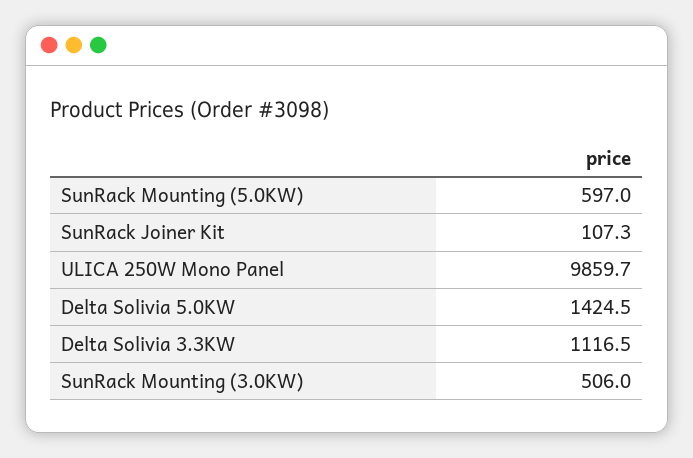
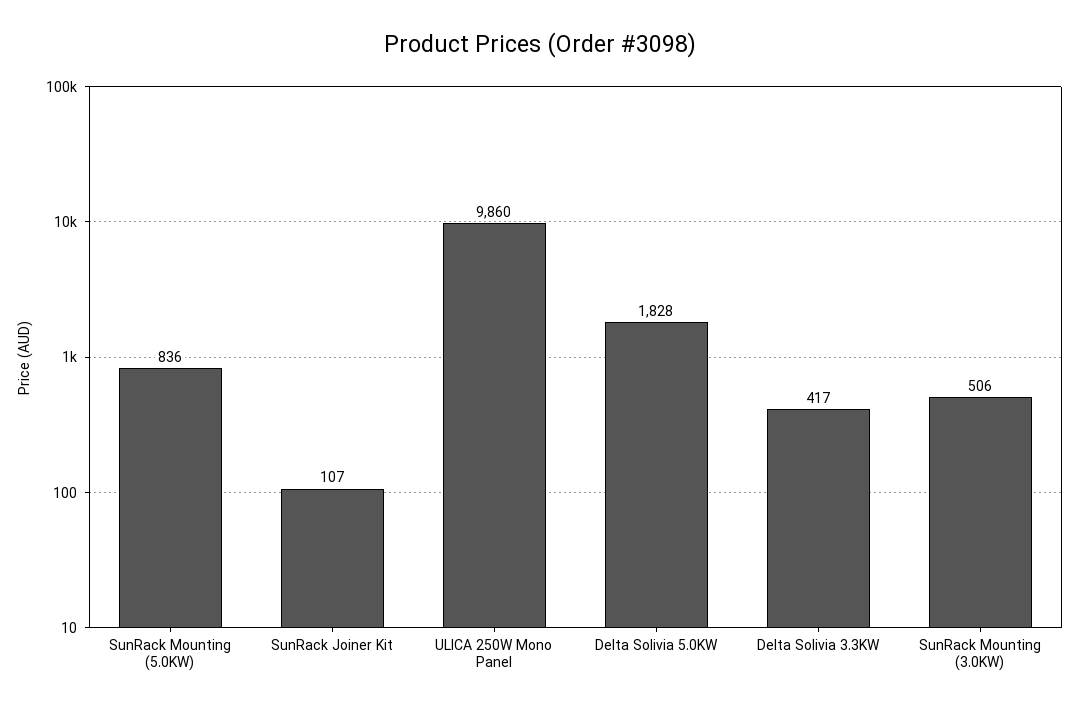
  {
-   "SunRack Mounting (5.0KW)": 597,
+   "SunRack Mounting (5.0KW)": 836,
    "SunRack Joiner Kit": 107.3,
    "ULICA 250W Mono Panel": 9859.7,
-   "Delta Solivia 5.0KW": 1424.5,
+   "Delta Solivia 5.0KW": 1828,
-   "Delta Solivia 3.3KW": 1116.5,
+   "Delta Solivia 3.3KW": 417,
    "SunRack Mounting (3.0KW)": 506
  }

